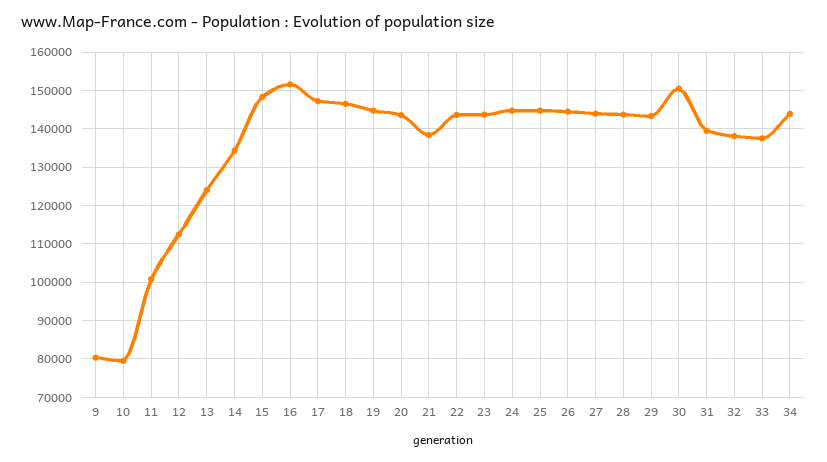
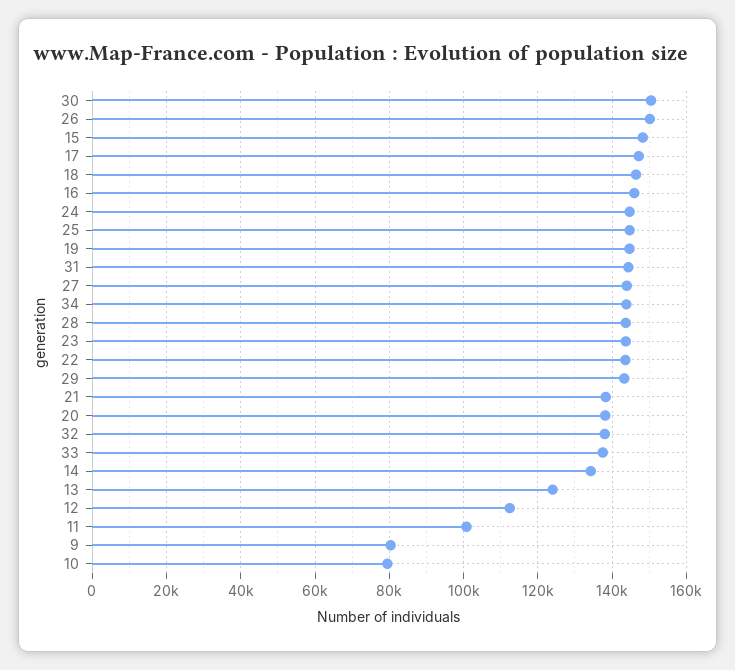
  {
    "9": 80000,
    "10": 80000,
    "11": 100000,
    "12": 112000,
    "13": 124000,
    "14": 134000,
    "15": 148000,
-   "16": 152000,
+   "16": 146000,
    "17": 148000,
    "18": 146000,
    "19": 144000,
-   "20": 144000,
+   "20": 138000,
    "21": 138000,
    "22": 144000,
    "23": 144000,
    "24": 144000,
    "25": 144000,
-   "26": 144000,
+   "26": 150000,
    "27": 144000,
    "28": 144000,
    "29": 144000,
    "30": 150000,
-   "31": 140000,
+   "31": 144000,
    "32": 138000,
    "33": 138000,
    "34": 144000
  }

